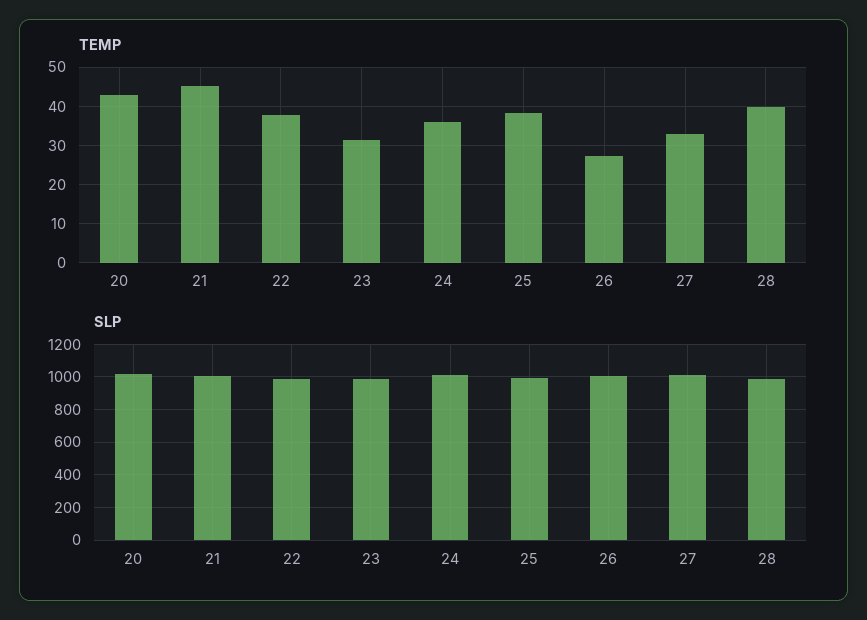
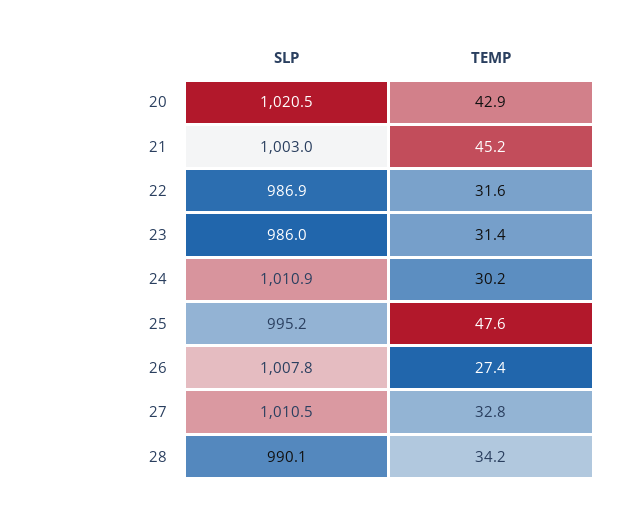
  {
    "TEMP": {
      "20": 42.9,
      "21": 45.2,
-     "22": 38,
+     "22": 31.6,
      "23": 31.4,
-     "24": 36,
+     "24": 30.2,
-     "25": 38,
+     "25": 47.6,
      "26": 27.4,
      "27": 32.8,
-     "28": 40
+     "28": 34.2
    },
    "SLP": {
      "20": 1020.5,
      "21": 1003,
      "22": 986.9,
      "23": 986,
      "24": 1010.9,
      "25": 995.2,
      "26": 1007.8,
      "27": 1010.5,
      "28": 990.1
    }
  }

